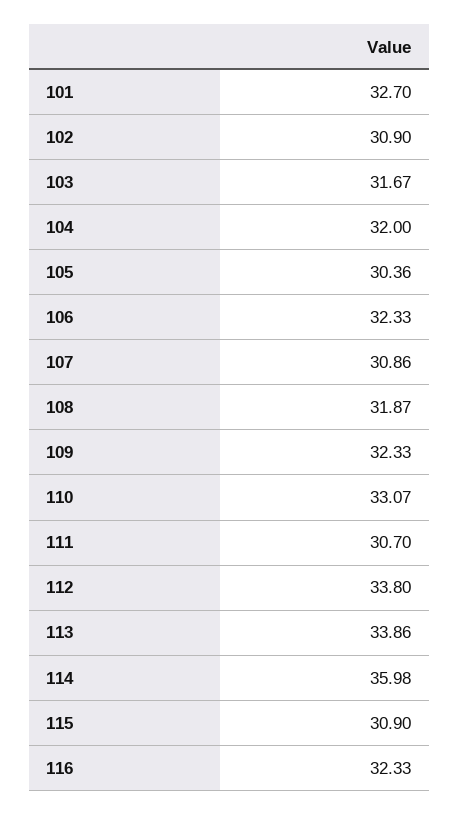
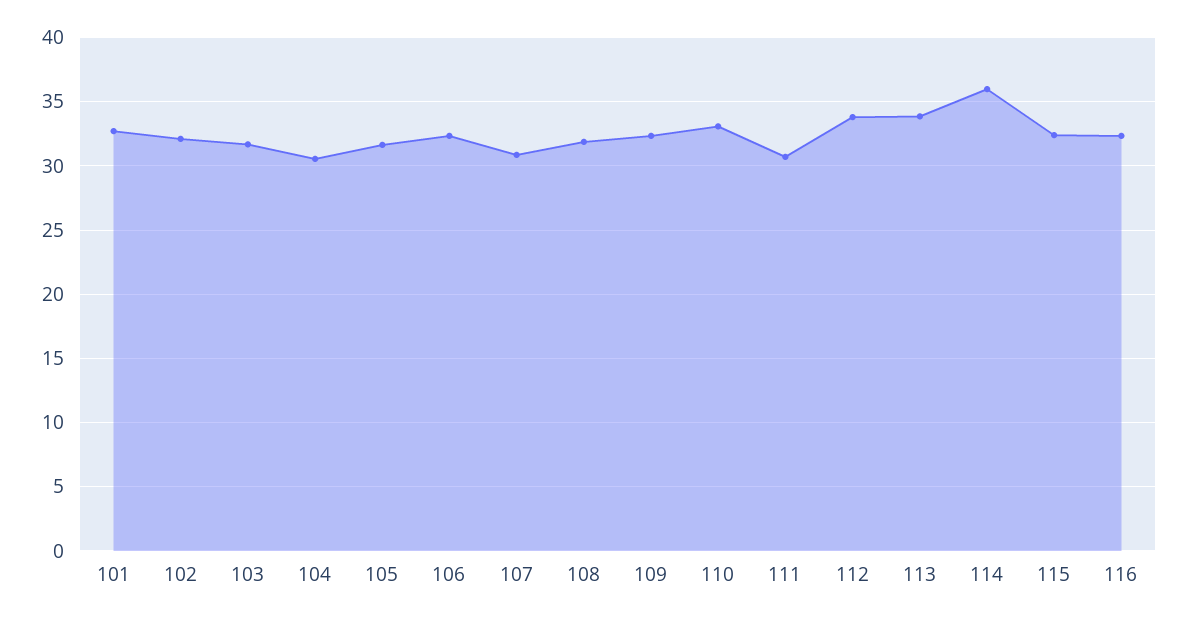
  {
    "101": 32.7,
-   "102": 30.9,
+   "102": 32,
    "103": 31.67,
-   "104": 32,
+   "104": 30.5,
-   "105": 30.36,
+   "105": 31.5,
    "106": 32.33,
    "107": 30.86,
    "108": 31.87,
    "109": 32.33,
    "110": 33.07,
    "111": 30.7,
    "112": 33.8,
    "113": 33.86,
    "114": 35.98,
-   "115": 30.9,
+   "115": 32.5,
    "116": 32.33
  }

